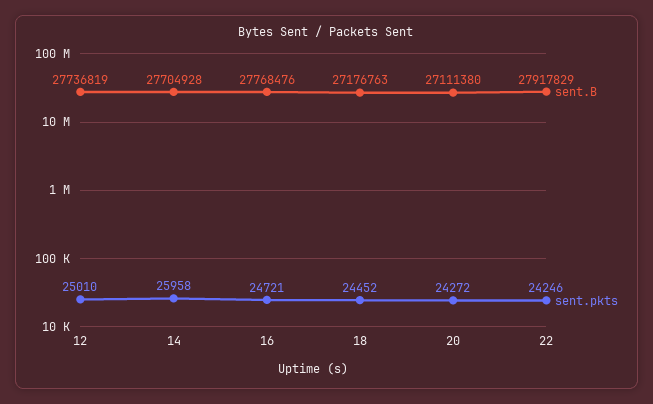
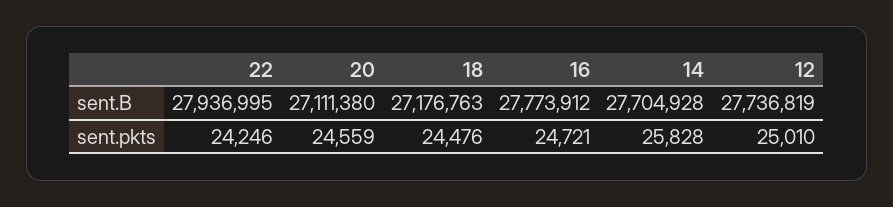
  {
    "sent.B": {
      "12": 27736819,
      "14": 27704928,
-     "16": 27768476,
+     "16": 27773912,
      "18": 27176763,
      "20": 27111380,
-     "22": 27917829
+     "22": 27936995
    },
    "sent.pkts": {
      "12": 25010,
-     "14": 25958,
+     "14": 25828,
      "16": 24721,
-     "18": 24452,
+     "18": 24476,
-     "20": 24272,
+     "20": 24559,
      "22": 24246
    }
  }

